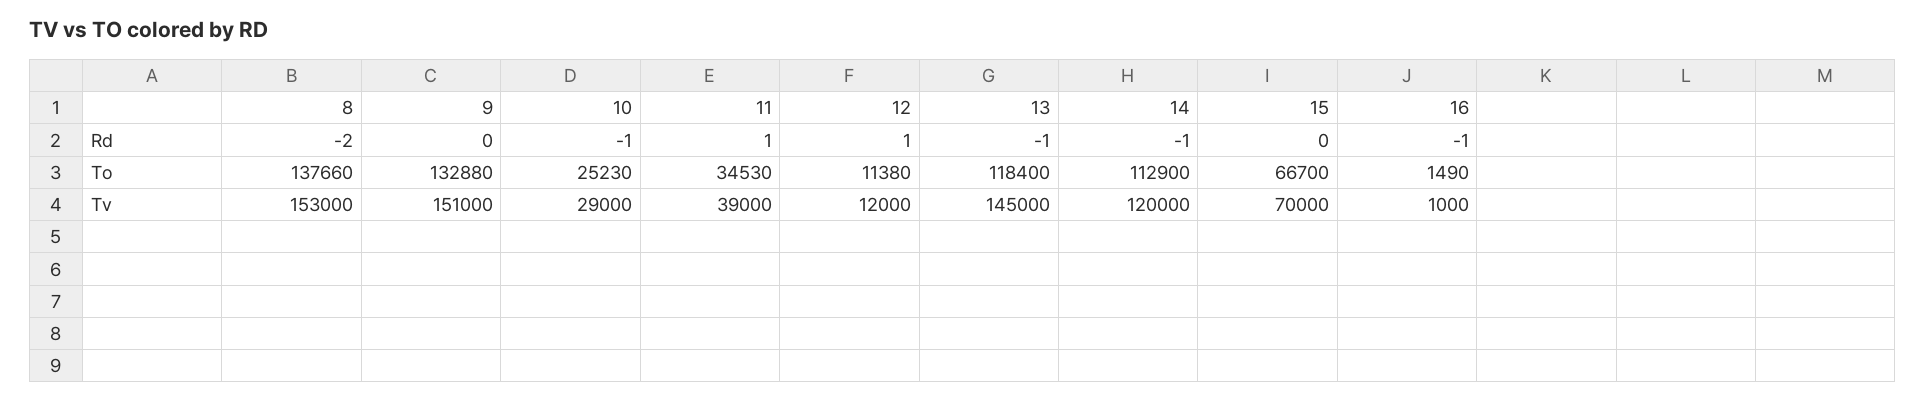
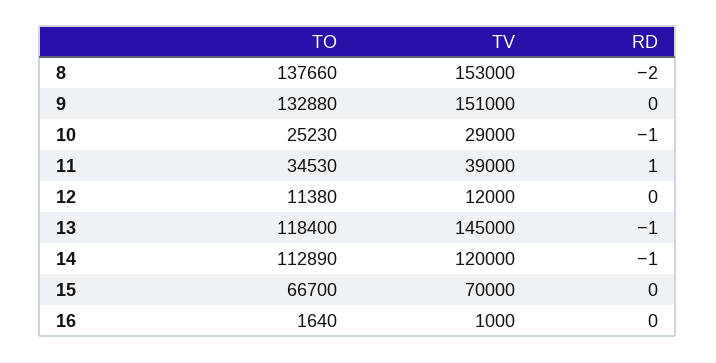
  {
    "8": {
      "Rd": -2,
      "To": 137660,
      "Tv": 153000
    },
    "9": {
      "Rd": 0,
      "To": 132880,
      "Tv": 151000
    },
    "10": {
      "Rd": -1,
      "To": 25230,
      "Tv": 29000
    },
    "11": {
      "Rd": 1,
      "To": 34530,
      "Tv": 39000
    },
    "12": {
-     "Rd": 1,
+     "Rd": 0,
      "To": 11380,
      "Tv": 12000
    },
    "13": {
      "Rd": -1,
      "To": 118400,
      "Tv": 145000
    },
    "14": {
      "Rd": -1,
-     "To": 112900,
+     "To": 112890,
      "Tv": 120000
    },
    "15": {
      "Rd": 0,
      "To": 66700,
      "Tv": 70000
    },
    "16": {
-     "Rd": -1,
+     "Rd": 0,
-     "To": 1490,
+     "To": 1640,
      "Tv": 1000
    }
  }

